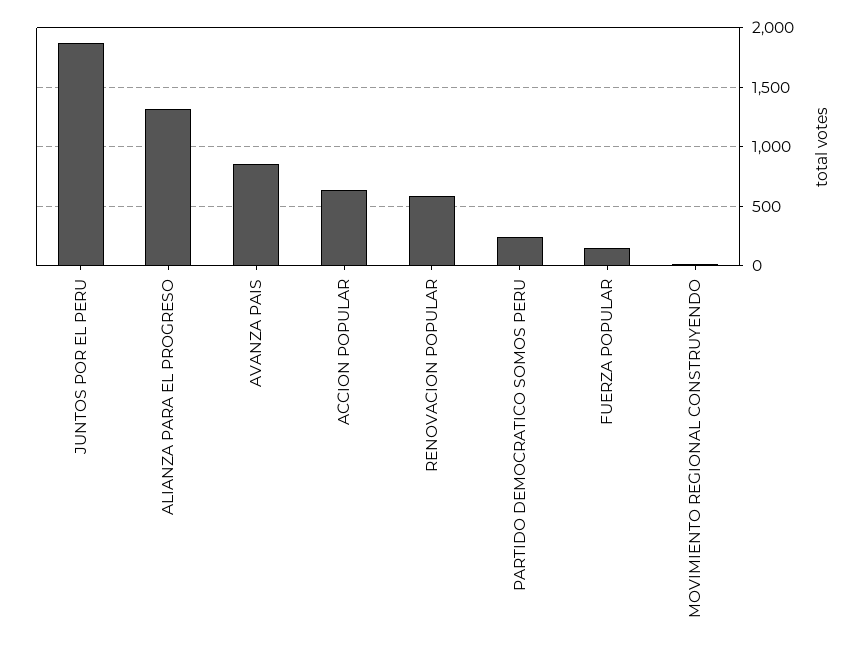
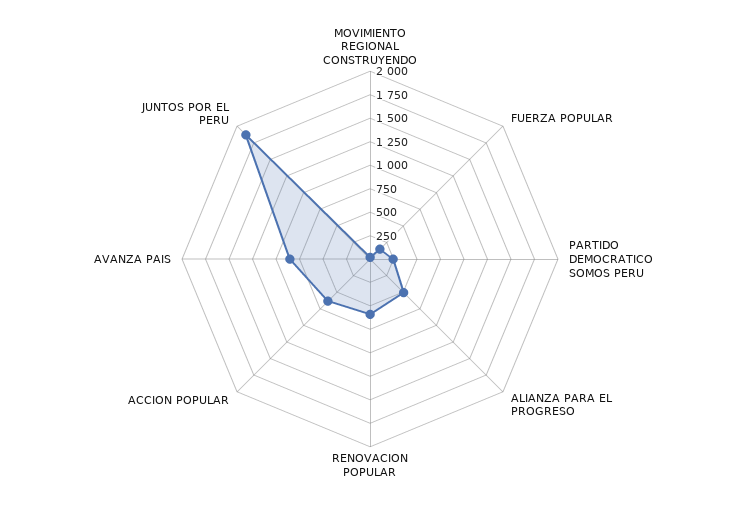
  {
    "JUNTOS POR EL PERU": 1900,
-   "ALIANZA PARA EL PROGRESO": 1300,
+   "ALIANZA PARA EL PROGRESO": 500,
    "AVANZA PAIS": 900,
    "ACCION POPULAR": 600,
    "RENOVACION POPULAR": 600,
    "PARTIDO DEMOCRATICO SOMOS PERU": 200,
    "FUERZA POPULAR": 200,
    "MOVIMIENTO REGIONAL CONSTRUYENDO": 0
  }

